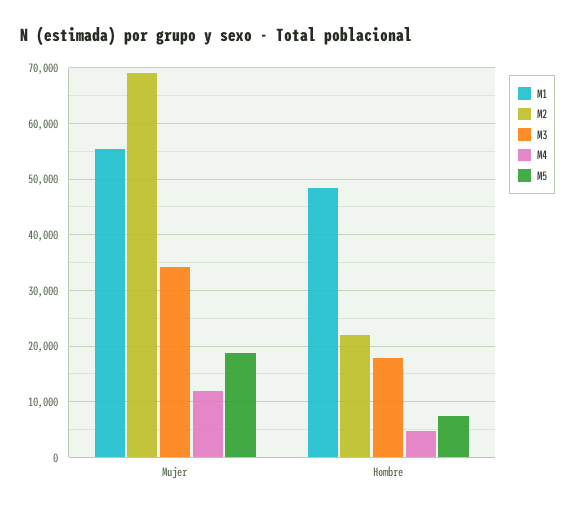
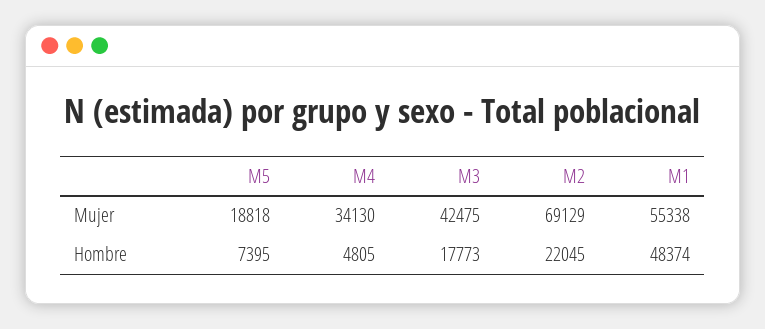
  {
    "M1": {
      "Mujer": 55338,
      "Hombre": 48374
    },
    "M2": {
      "Mujer": 69129,
      "Hombre": 22045
    },
    "M3": {
-     "Mujer": 34000,
+     "Mujer": 42475,
      "Hombre": 17773
    },
    "M4": {
-     "Mujer": 12000,
+     "Mujer": 34130,
      "Hombre": 4805
    },
    "M5": {
      "Mujer": 18818,
      "Hombre": 7395
    }
  }

